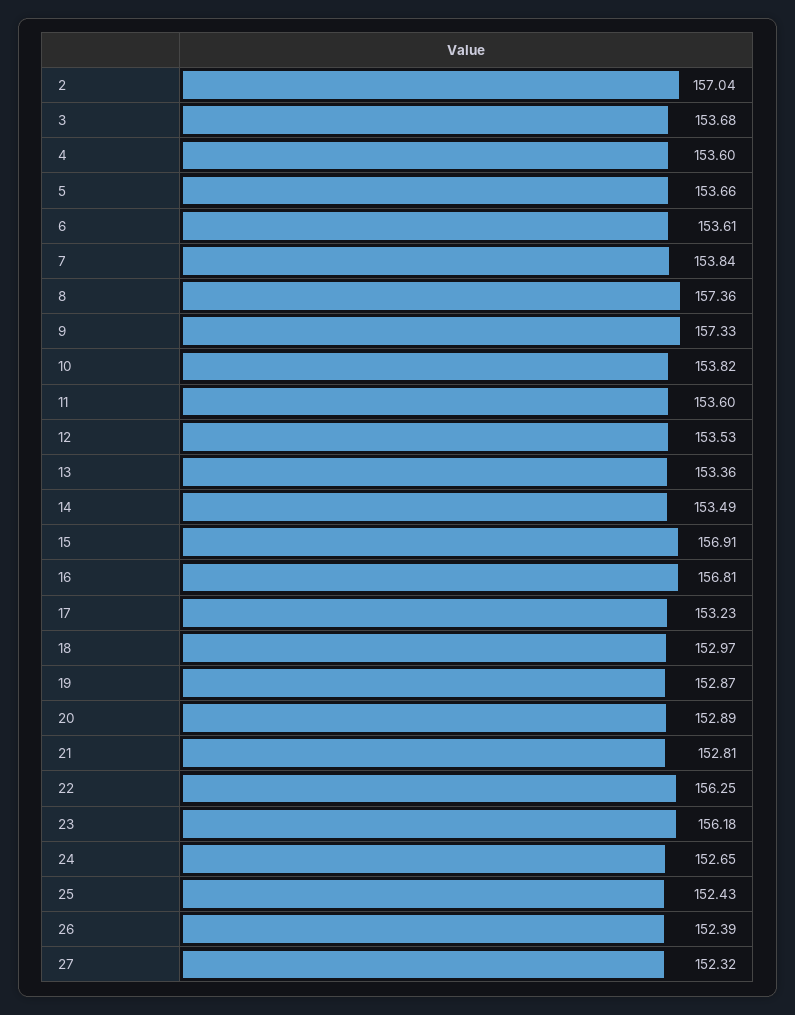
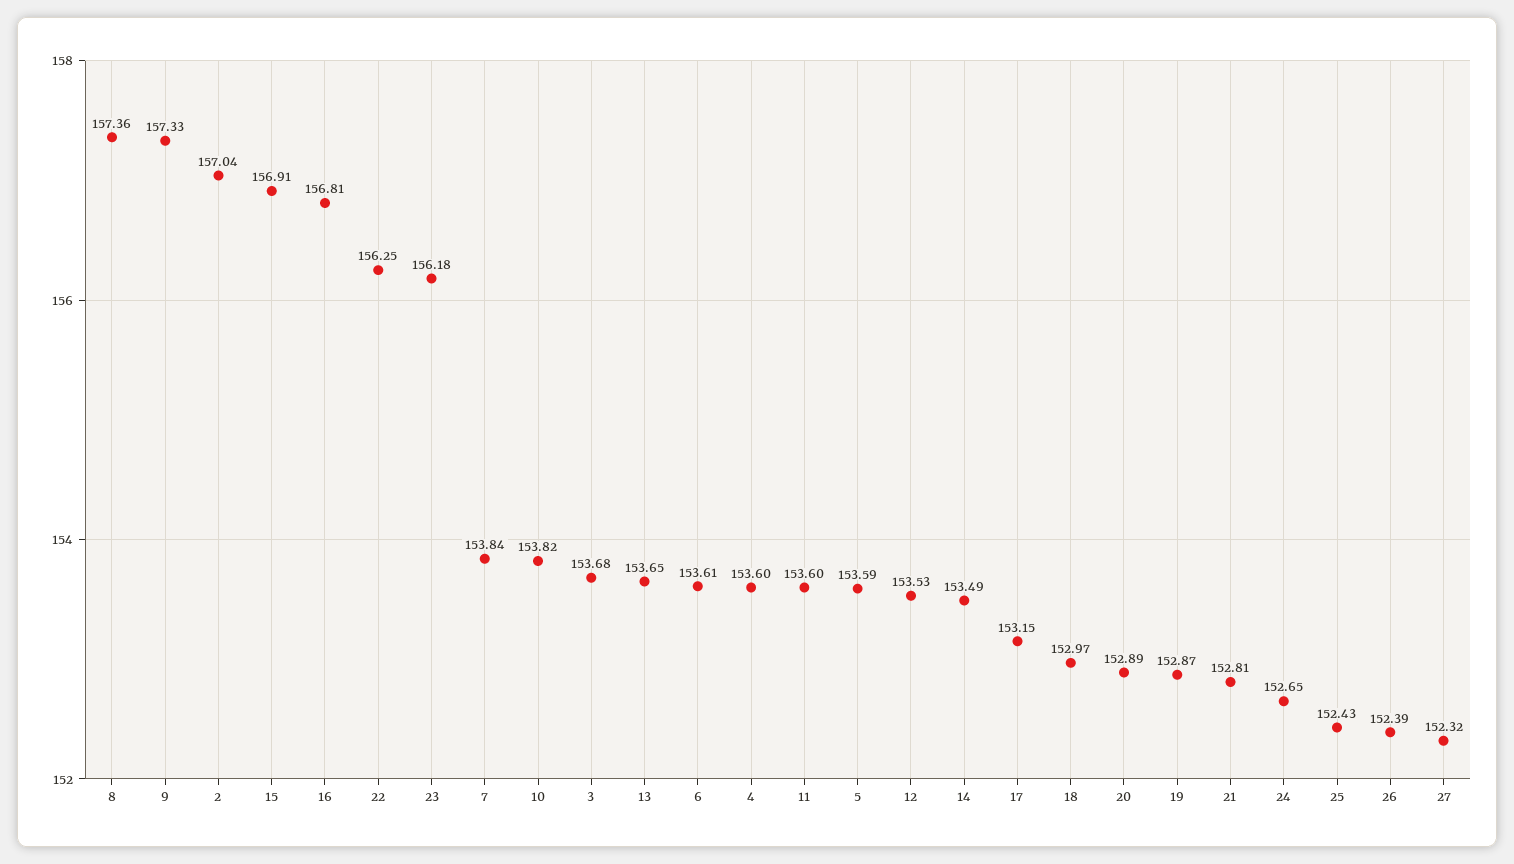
  {
    "2": 157.04,
    "3": 153.68,
    "4": 153.6,
-   "5": 153.66,
+   "5": 153.59,
    "6": 153.61,
    "7": 153.84,
    "8": 157.36,
    "9": 157.33,
    "10": 153.82,
    "11": 153.6,
    "12": 153.53,
-   "13": 153.36,
+   "13": 153.65,
    "14": 153.49,
    "15": 156.91,
    "16": 156.81,
-   "17": 153.23,
+   "17": 153.15,
    "18": 152.97,
    "19": 152.87,
    "20": 152.89,
    "21": 152.81,
    "22": 156.25,
    "23": 156.18,
    "24": 152.65,
    "25": 152.43,
    "26": 152.39,
    "27": 152.32
  }

